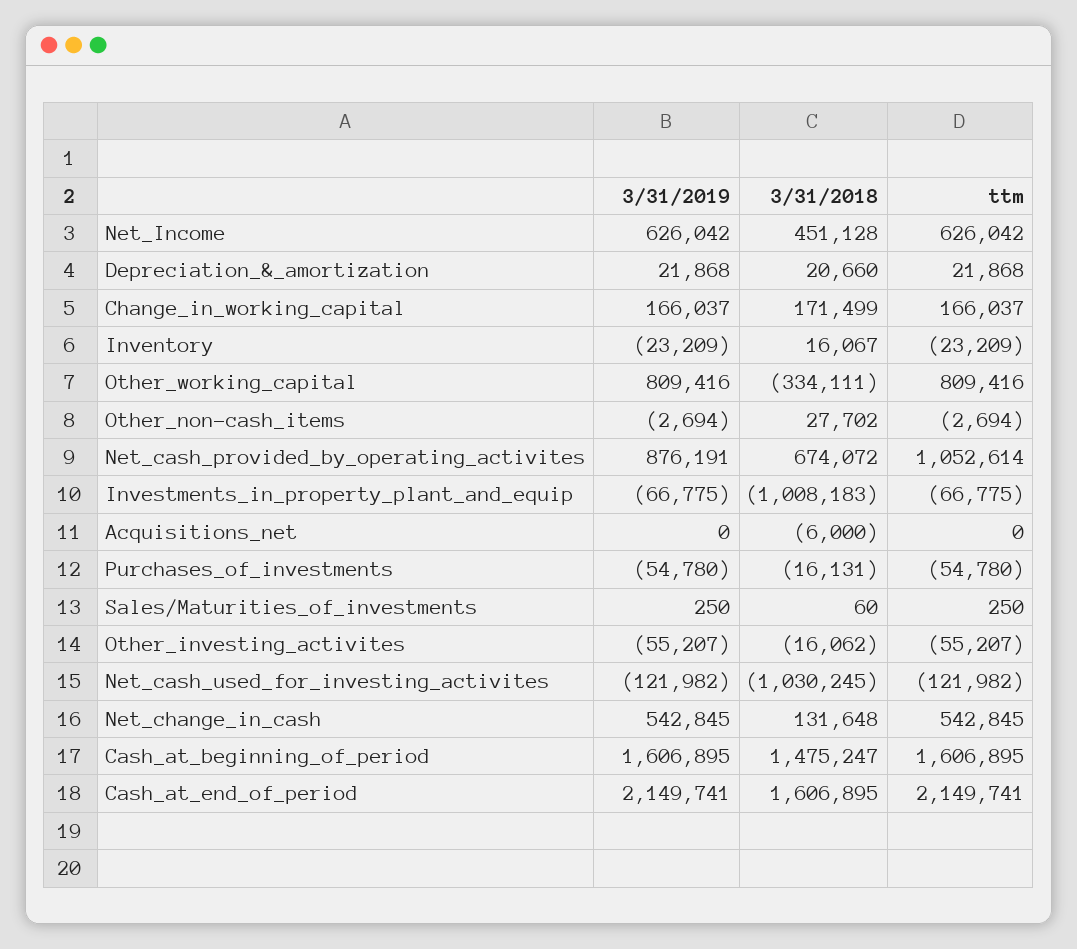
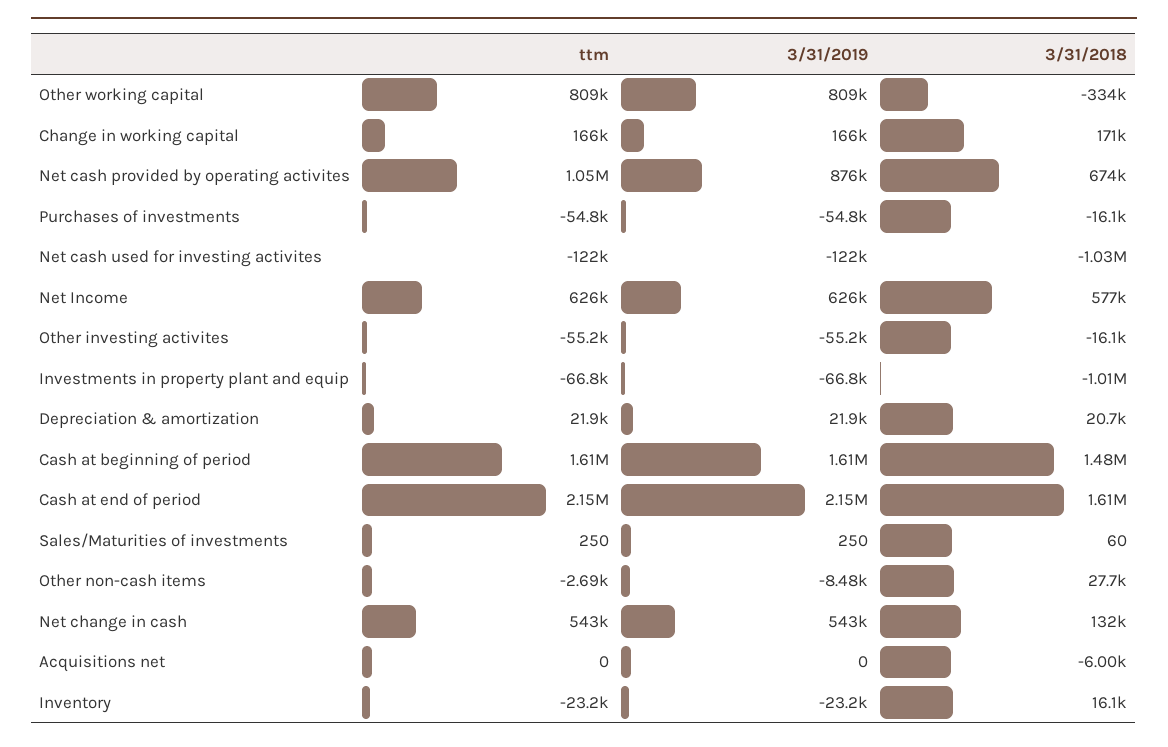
  {
    "3/31/2019": {
      "Net_Income": 626042,
      "Depreciation_&_amortization": 21868,
      "Change_in_working_capital": 166037,
      "Inventory": -23209,
      "Other_working_capital": 809416,
-     "Other_non-cash_items": -2694,
+     "Other_non-cash_items": -8480,
      "Net_cash_provided_by_operating_activites": 876191,
      "Investments_in_property_plant_and_equip": -66775,
      "Acquisitions_net": 0,
      "Purchases_of_investments": -54780,
      "Sales/Maturities_of_investments": 250,
      "Other_investing_activites": -55207,
      "Net_cash_used_for_investing_activites": -121982,
      "Net_change_in_cash": 542845,
      "Cash_at_beginning_of_period": 1606895,
      "Cash_at_end_of_period": 2149741
    },
    "3/31/2018": {
-     "Net_Income": 451128,
+     "Net_Income": 577000,
      "Depreciation_&_amortization": 20660,
      "Change_in_working_capital": 171499,
      "Inventory": 16067,
      "Other_working_capital": -334111,
      "Other_non-cash_items": 27702,
      "Net_cash_provided_by_operating_activites": 674072,
      "Investments_in_property_plant_and_equip": -1008183,
      "Acquisitions_net": -6000,
      "Purchases_of_investments": -16131,
      "Sales/Maturities_of_investments": 60,
      "Other_investing_activites": -16062,
      "Net_cash_used_for_investing_activites": -1030245,
      "Net_change_in_cash": 131648,
      "Cash_at_beginning_of_period": 1475247,
      "Cash_at_end_of_period": 1606895
    },
    "ttm": {
      "Net_Income": 626042,
      "Depreciation_&_amortization": 21868,
      "Change_in_working_capital": 166037,
      "Inventory": -23209,
      "Other_working_capital": 809416,
      "Other_non-cash_items": -2694,
      "Net_cash_provided_by_operating_activites": 1052614,
      "Investments_in_property_plant_and_equip": -66775,
      "Acquisitions_net": 0,
      "Purchases_of_investments": -54780,
      "Sales/Maturities_of_investments": 250,
      "Other_investing_activites": -55207,
      "Net_cash_used_for_investing_activites": -121982,
      "Net_change_in_cash": 542845,
      "Cash_at_beginning_of_period": 1606895,
      "Cash_at_end_of_period": 2149741
    }
  }

